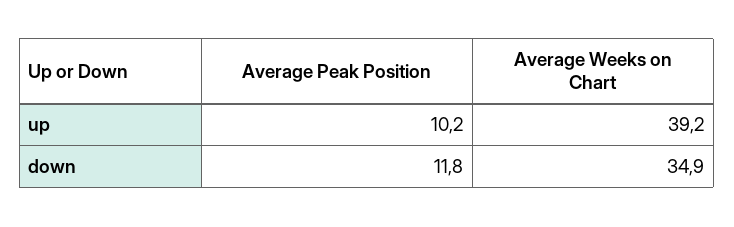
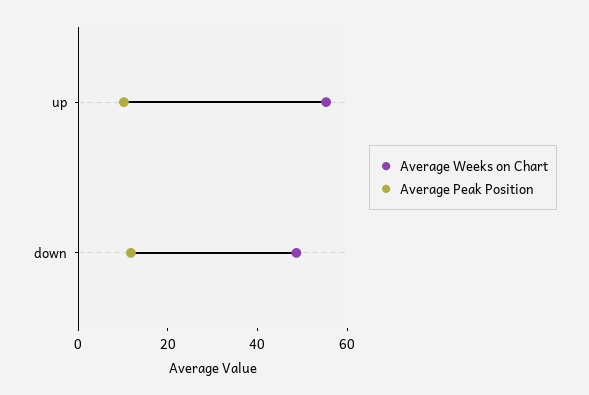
  {
    "Average Peak Position": {
      "up": 10.2,
      "down": 11.8
    },
    "Average Weeks on Chart": {
-     "up": 39.2,
+     "up": 55,
-     "down": 34.9
+     "down": 50
    }
  }

